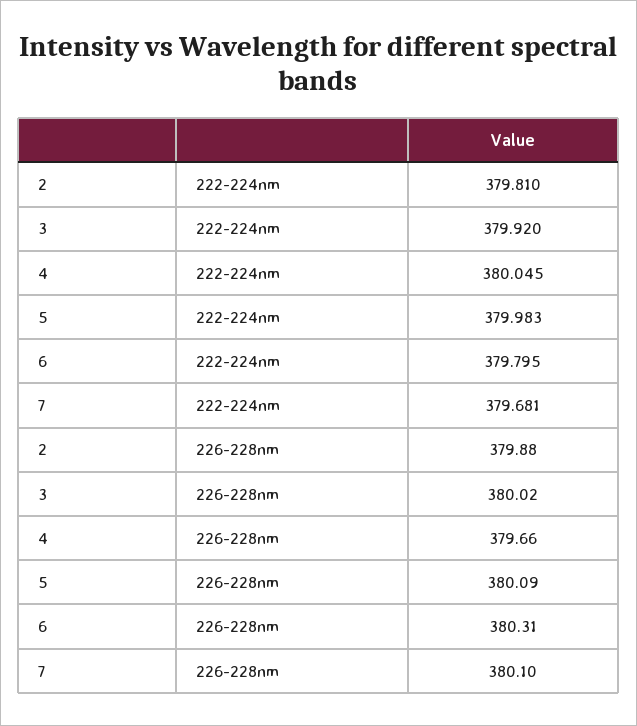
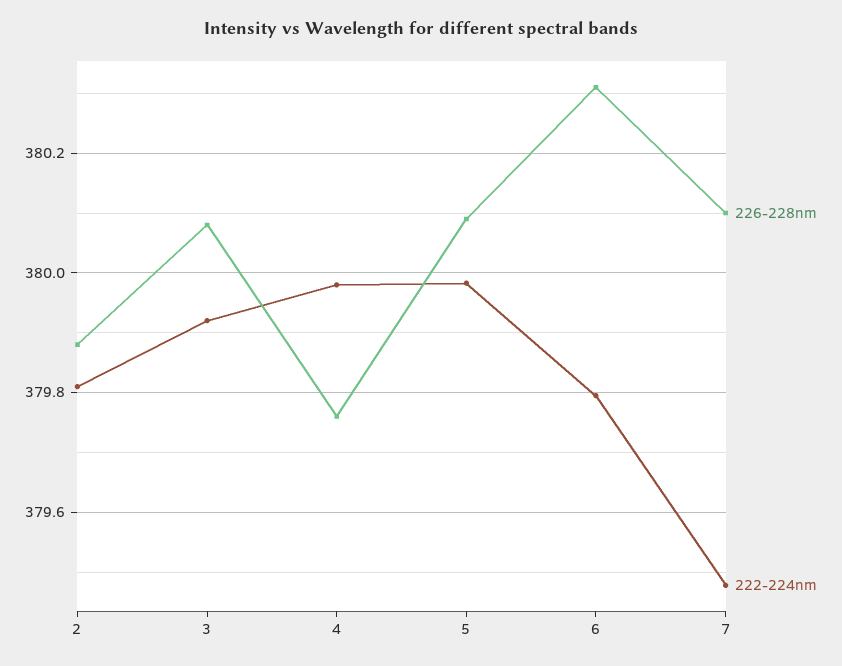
  {
    "222-224nm": {
      "2": 379.81,
      "3": 379.92,
-     "4": 380.045,
+     "4": 379.98,
      "5": 379.983,
      "6": 379.795,
-     "7": 379.681
+     "7": 379.48
    },
    "226-228nm": {
      "2": 379.88,
-     "3": 380.02,
+     "3": 380.08,
-     "4": 379.66,
+     "4": 379.76,
      "5": 380.09,
      "6": 380.31,
      "7": 380.1
    }
  }

